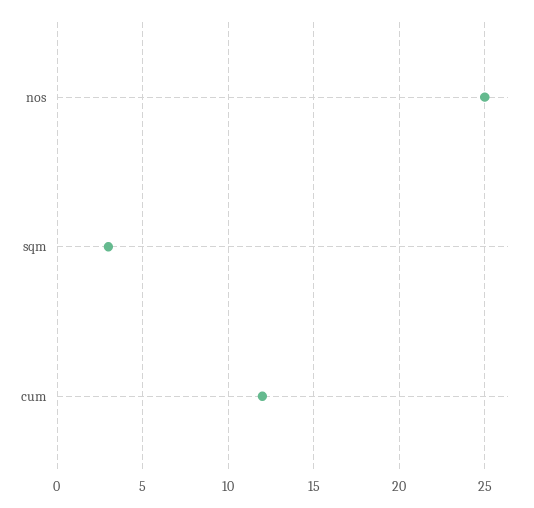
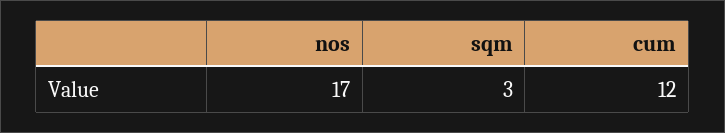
  {
-   "nos": 25,
+   "nos": 17,
    "sqm": 3,
    "cum": 12
  }

